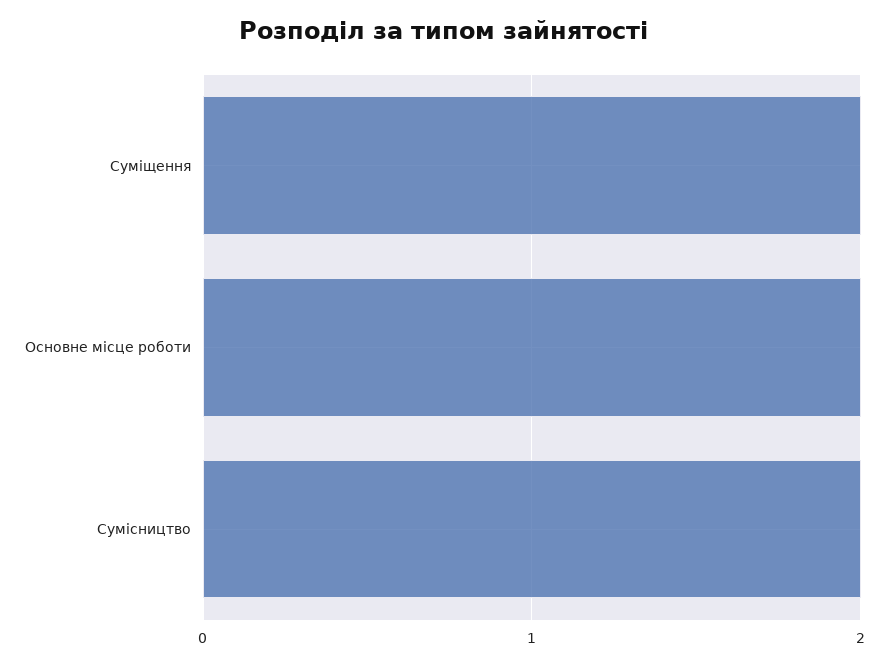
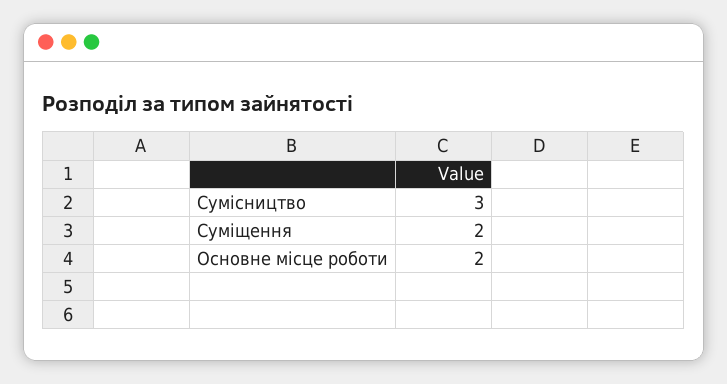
  {
    "Суміщення": 2,
    "Основне місце роботи": 2,
-   "Сумісництво": 2
+   "Сумісництво": 3
  }

